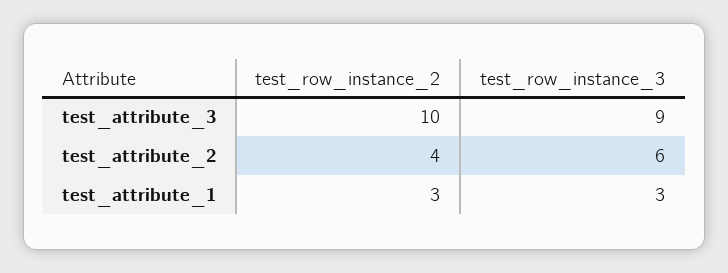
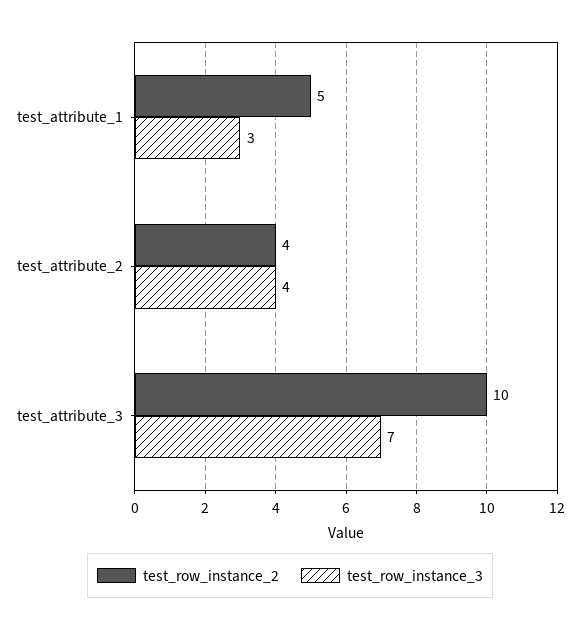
  {
    "test_row_instance_2": {
      "test_attribute_3": 10,
      "test_attribute_2": 4,
-     "test_attribute_1": 3
+     "test_attribute_1": 5
    },
    "test_row_instance_3": {
-     "test_attribute_3": 9,
+     "test_attribute_3": 7,
-     "test_attribute_2": 6,
+     "test_attribute_2": 4,
      "test_attribute_1": 3
    }
  }

